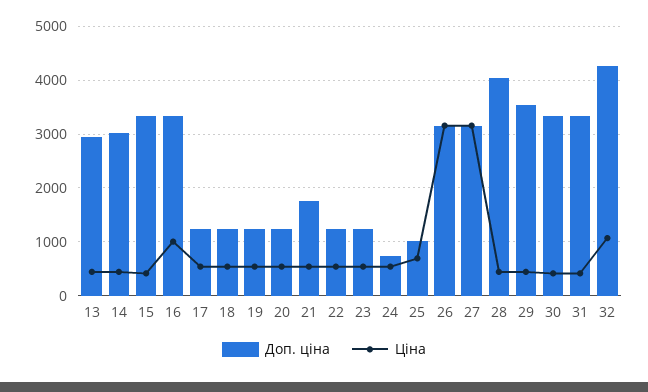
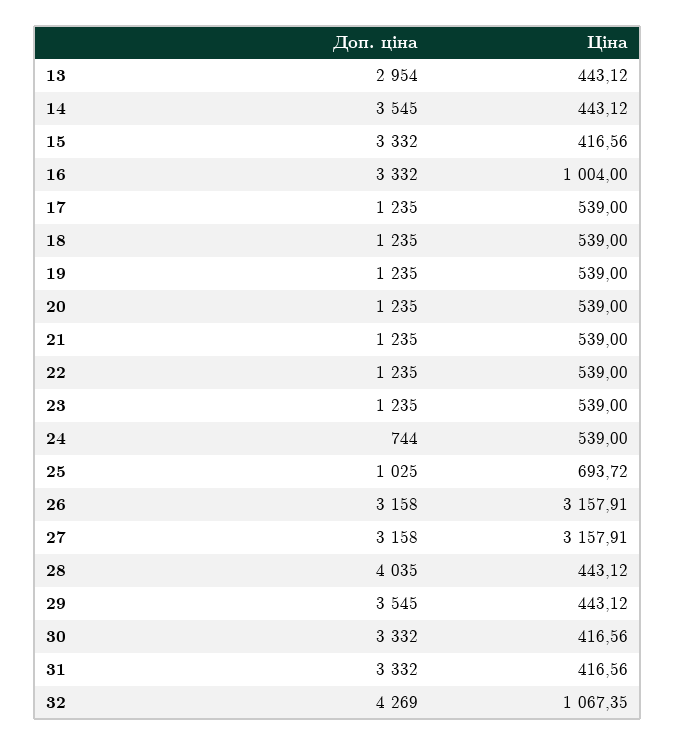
  {
    "Доп. ціна": {
      "13": 2954,
-     "14": 3000,
+     "14": 3545,
      "15": 3332,
      "16": 3332,
      "17": 1235,
      "18": 1235,
      "19": 1235,
      "20": 1235,
-     "21": 1800,
+     "21": 1235,
      "22": 1235,
      "23": 1235,
      "24": 744,
      "25": 1025,
      "26": 3158,
      "27": 3158,
      "28": 4035,
      "29": 3545,
      "30": 3332,
      "31": 3332,
      "32": 4269
    },
    "Ціна": {
      "13": 443.12,
      "14": 443.12,
      "15": 416.56,
      "16": 1004,
      "17": 539,
      "18": 539,
      "19": 539,
      "20": 539,
      "21": 539,
      "22": 539,
      "23": 539,
      "24": 539,
      "25": 693.72,
      "26": 3157.91,
      "27": 3157.91,
      "28": 443.12,
      "29": 443.12,
      "30": 416.56,
      "31": 416.56,
      "32": 1067.35
    }
  }

